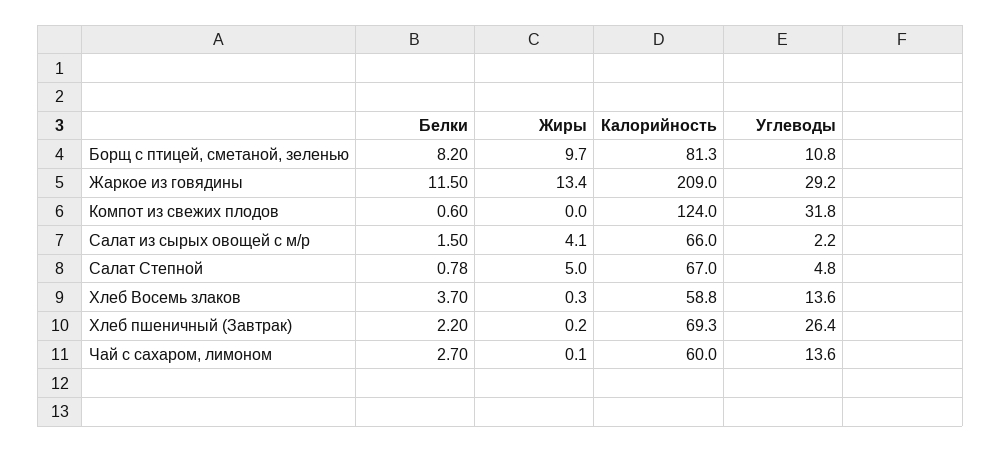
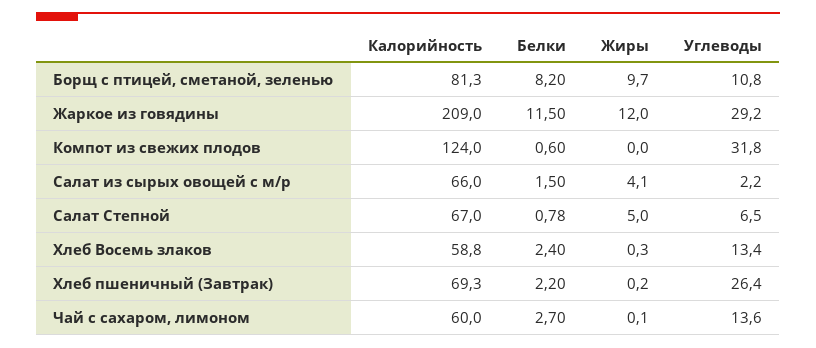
  {
    "Белки": {
      "Борщ с птицей, сметаной, зеленью": 8.2,
      "Жаркое из говядины": 11.5,
      "Компот из свежих плодов": 0.6,
      "Салат из сырых овощей с м/р": 1.5,
      "Салат Степной": 0.78,
-     "Хлеб Восемь злаков": 3.7,
+     "Хлеб Восемь злаков": 2.4,
      "Хлеб пшеничный (Завтрак)": 2.2,
      "Чай с сахаром, лимоном": 2.7
    },
    "Жиры": {
      "Борщ с птицей, сметаной, зеленью": 9.7,
-     "Жаркое из говядины": 13.4,
+     "Жаркое из говядины": 12,
      "Компот из свежих плодов": 0,
      "Салат из сырых овощей с м/р": 4.1,
      "Салат Степной": 5,
      "Хлеб Восемь злаков": 0.3,
      "Хлеб пшеничный (Завтрак)": 0.2,
      "Чай с сахаром, лимоном": 0.1
    },
    "Калорийность": {
      "Борщ с птицей, сметаной, зеленью": 81.3,
      "Жаркое из говядины": 209,
      "Компот из свежих плодов": 124,
      "Салат из сырых овощей с м/р": 66,
      "Салат Степной": 67,
      "Хлеб Восемь злаков": 58.8,
      "Хлеб пшеничный (Завтрак)": 69.3,
      "Чай с сахаром, лимоном": 60
    },
    "Углеводы": {
      "Борщ с птицей, сметаной, зеленью": 10.8,
      "Жаркое из говядины": 29.2,
      "Компот из свежих плодов": 31.8,
      "Салат из сырых овощей с м/р": 2.2,
-     "Салат Степной": 4.8,
+     "Салат Степной": 6.5,
-     "Хлеб Восемь злаков": 13.6,
+     "Хлеб Восемь злаков": 13.4,
      "Хлеб пшеничный (Завтрак)": 26.4,
      "Чай с сахаром, лимоном": 13.6
    }
  }

